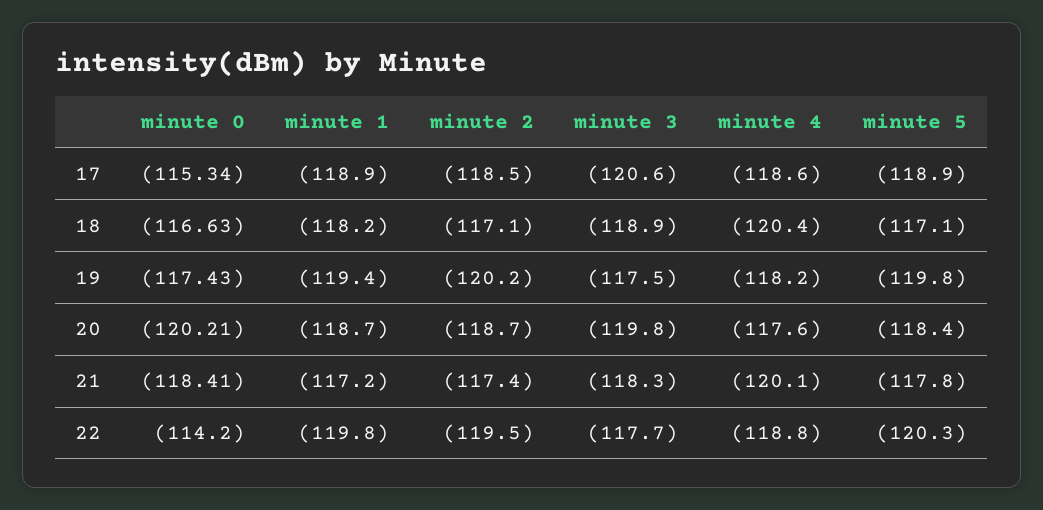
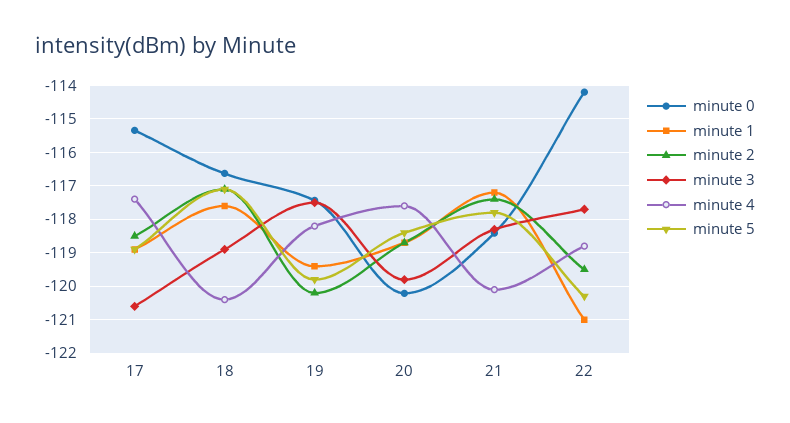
  {
    "minute 0": {
      "17": -115.34,
      "18": -116.63,
      "19": -117.43,
      "20": -120.21,
      "21": -118.41,
      "22": -114.2
    },
    "minute 1": {
      "17": -118.9,
-     "18": -118.2,
+     "18": -117.6,
      "19": -119.4,
      "20": -118.7,
      "21": -117.2,
-     "22": -119.8
+     "22": -121
    },
    "minute 2": {
      "17": -118.5,
      "18": -117.1,
      "19": -120.2,
      "20": -118.7,
      "21": -117.4,
      "22": -119.5
    },
    "minute 3": {
      "17": -120.6,
      "18": -118.9,
      "19": -117.5,
      "20": -119.8,
      "21": -118.3,
      "22": -117.7
    },
    "minute 4": {
-     "17": -118.6,
+     "17": -117.4,
      "18": -120.4,
      "19": -118.2,
      "20": -117.6,
      "21": -120.1,
      "22": -118.8
    },
    "minute 5": {
      "17": -118.9,
      "18": -117.1,
      "19": -119.8,
      "20": -118.4,
      "21": -117.8,
      "22": -120.3
    }
  }

